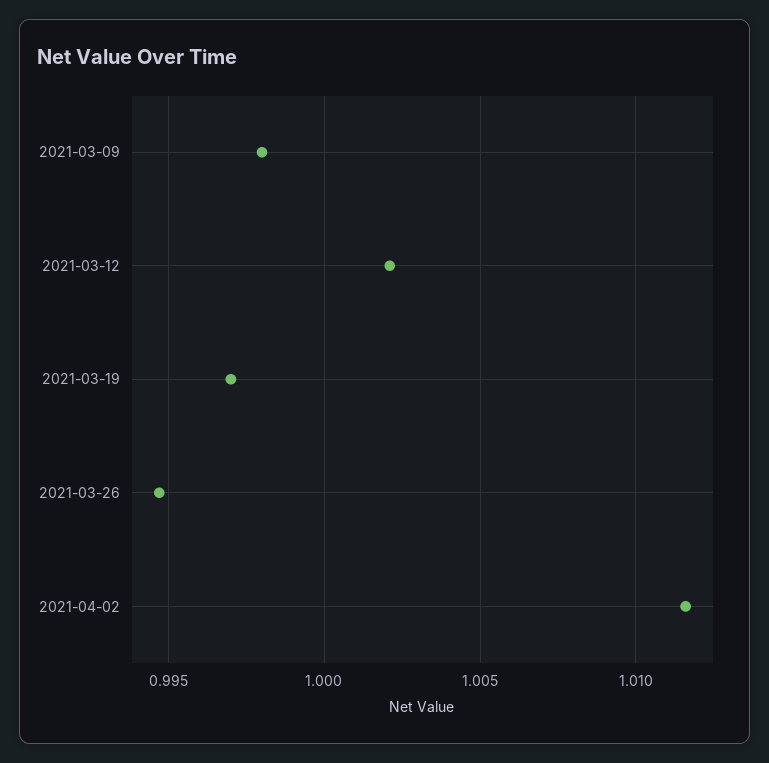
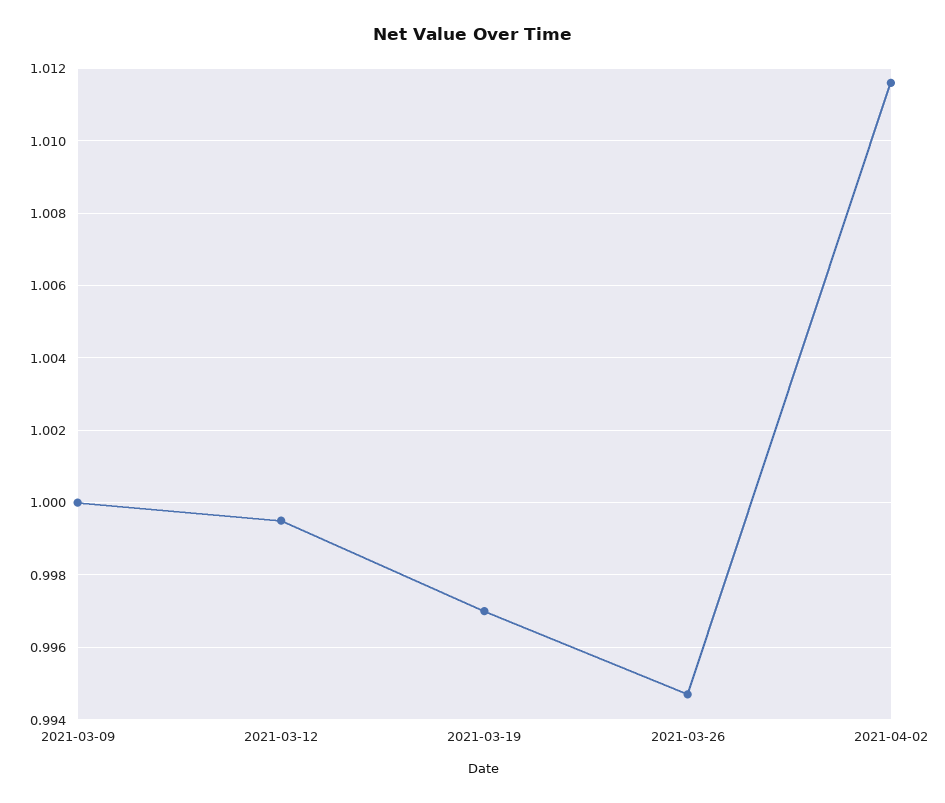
  {
-   "2021-03-09": 0.998,
+   "2021-03-09": 1,
-   "2021-03-12": 1.002,
+   "2021-03-12": 0.9995,
    "2021-03-19": 0.997,
    "2021-03-26": 0.9945,
    "2021-04-02": 1.0115
  }

